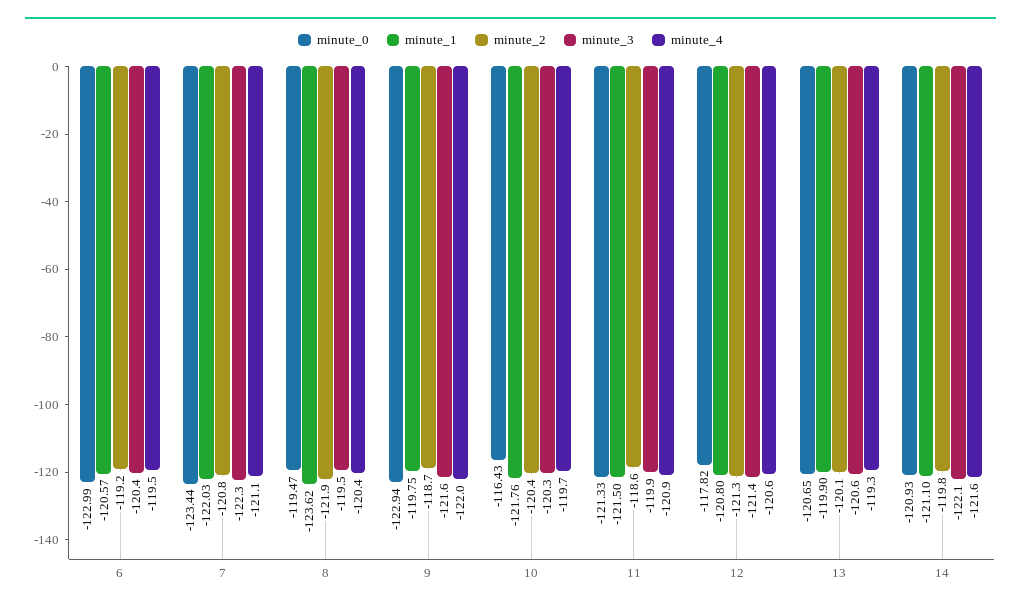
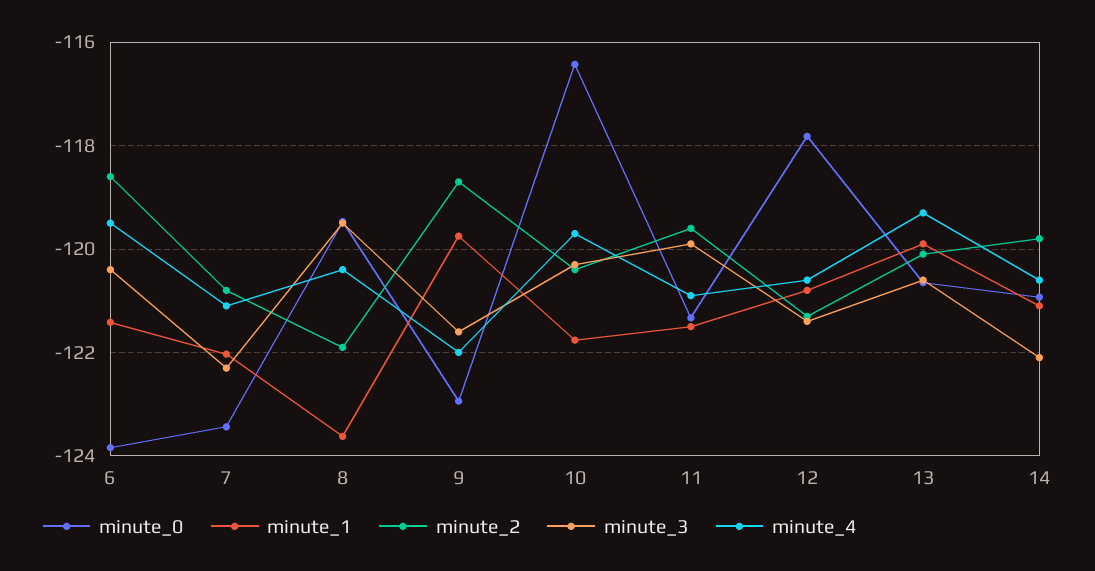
  {
    "minute_0": {
-     "6": -122.99,
+     "6": -123.8,
      "7": -123.44,
      "8": -119.47,
      "9": -122.94,
      "10": -116.43,
      "11": -121.33,
      "12": -117.82,
      "13": -120.65,
      "14": -120.93
    },
    "minute_1": {
-     "6": -120.57,
+     "6": -121.4,
      "7": -122.03,
      "8": -123.62,
      "9": -119.75,
      "10": -121.76,
      "11": -121.5,
      "12": -120.8,
      "13": -119.9,
      "14": -121.1
    },
    "minute_2": {
-     "6": -119.2,
+     "6": -118.6,
      "7": -120.8,
      "8": -121.9,
      "9": -118.7,
      "10": -120.4,
-     "11": -118.6,
+     "11": -119.6,
      "12": -121.3,
      "13": -120.1,
      "14": -119.8
    },
    "minute_3": {
      "6": -120.4,
      "7": -122.3,
      "8": -119.5,
      "9": -121.6,
      "10": -120.3,
      "11": -119.9,
      "12": -121.4,
      "13": -120.6,
      "14": -122.1
    },
    "minute_4": {
      "6": -119.5,
      "7": -121.1,
      "8": -120.4,
      "9": -122,
      "10": -119.7,
      "11": -120.9,
      "12": -120.6,
      "13": -119.3,
-     "14": -121.6
+     "14": -120.6
    }
  }

